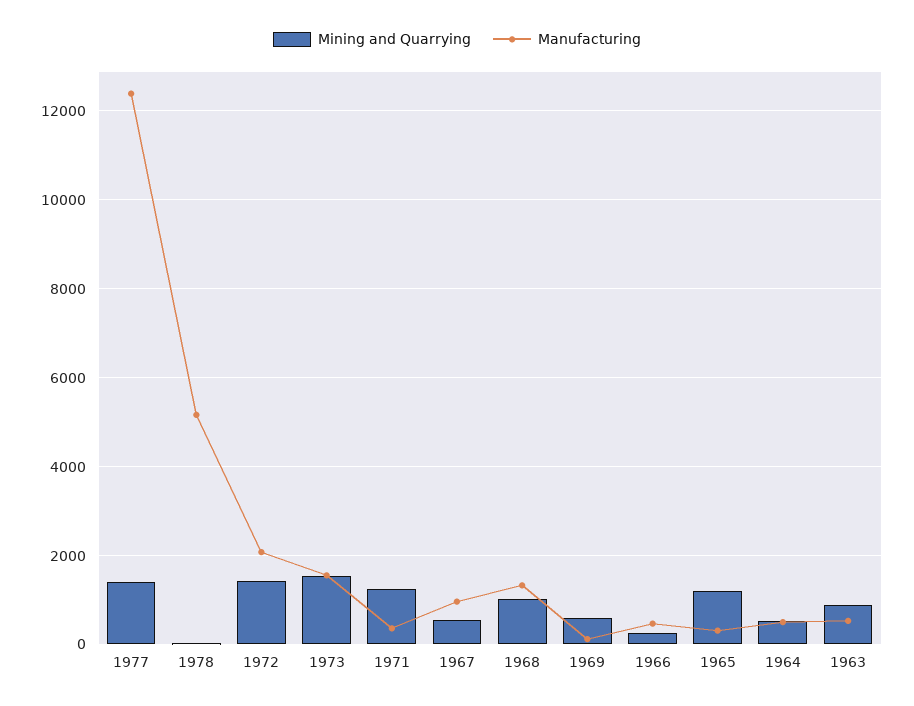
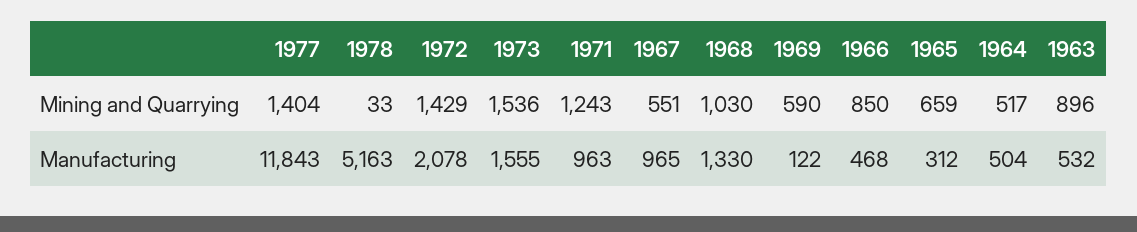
  {
    "Mining and Quarrying": {
      "1977": 1404,
      "1978": 33,
      "1972": 1429,
      "1973": 1536,
      "1971": 1243,
      "1967": 551,
      "1968": 1030,
      "1969": 590,
-     "1966": 200,
+     "1966": 850,
-     "1965": 1200,
+     "1965": 659,
      "1964": 517,
      "1963": 896
    },
    "Manufacturing": {
-     "1977": 12400,
+     "1977": 11843,
      "1978": 5163,
      "1972": 2078,
      "1973": 1555,
-     "1971": 400,
+     "1971": 963,
      "1967": 965,
      "1968": 1330,
      "1969": 122,
      "1966": 468,
      "1965": 312,
      "1964": 504,
      "1963": 532
    }
  }

